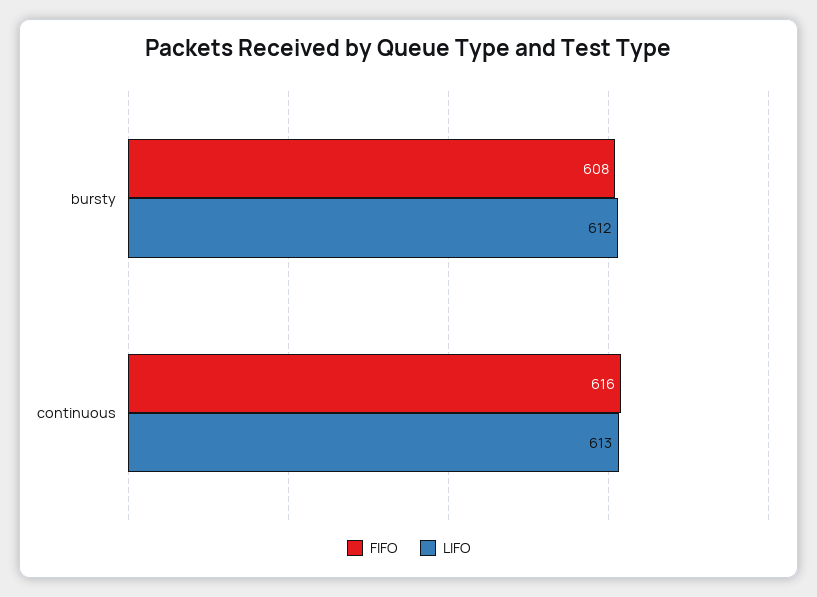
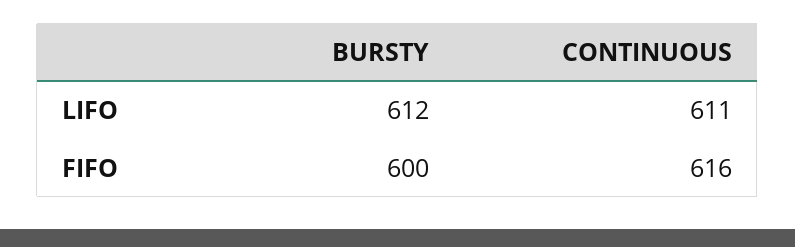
  {
    "FIFO": {
-     "bursty": 608,
+     "bursty": 600,
      "continuous": 616
    },
    "LIFO": {
      "bursty": 612,
-     "continuous": 613
+     "continuous": 611
    }
  }

